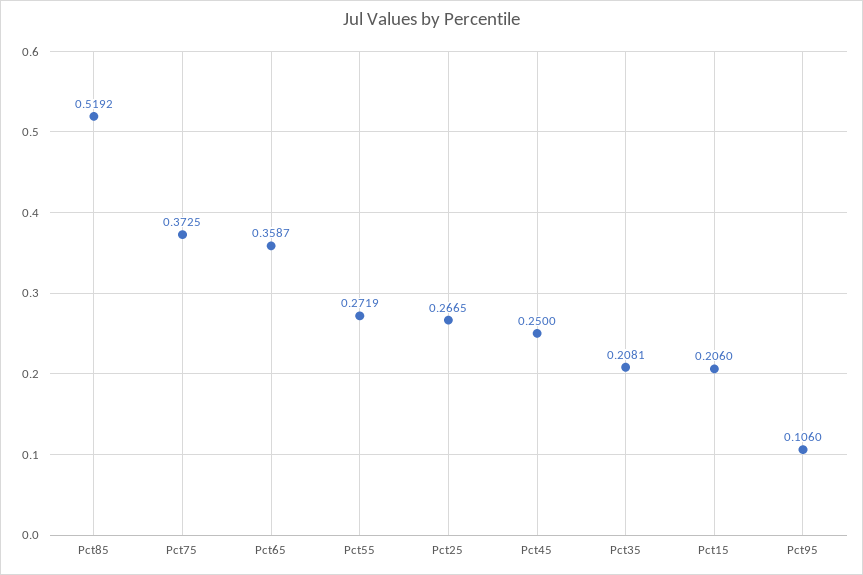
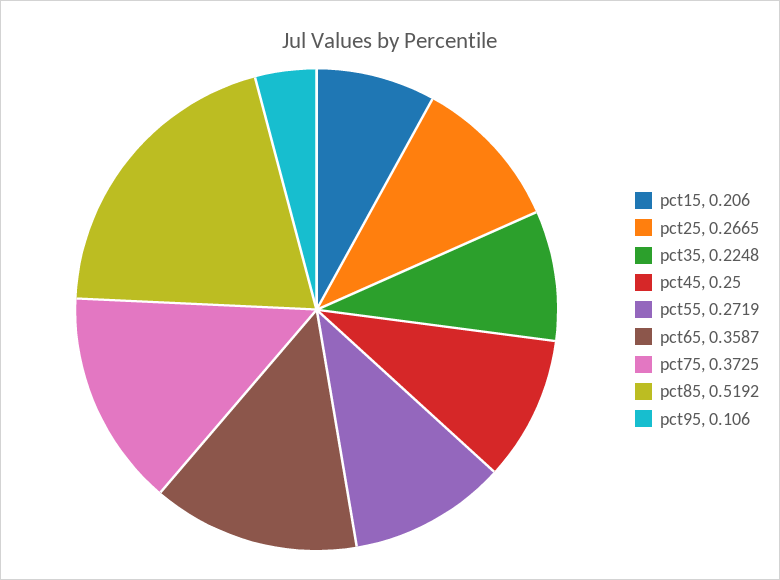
  {
    "Pct85": 0.5192,
    "Pct75": 0.3725,
    "Pct65": 0.3587,
    "Pct55": 0.2719,
    "Pct25": 0.2665,
    "Pct45": 0.25,
-   "Pct35": 0.2081,
+   "Pct35": 0.2248,
    "Pct15": 0.206,
    "Pct95": 0.106
  }

